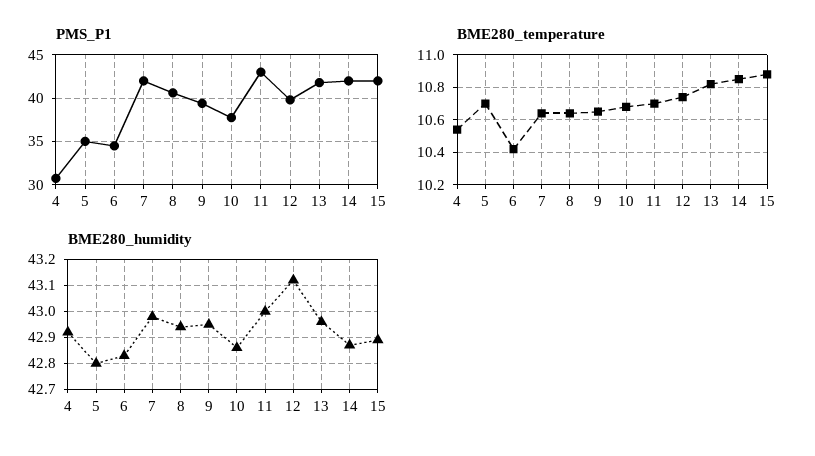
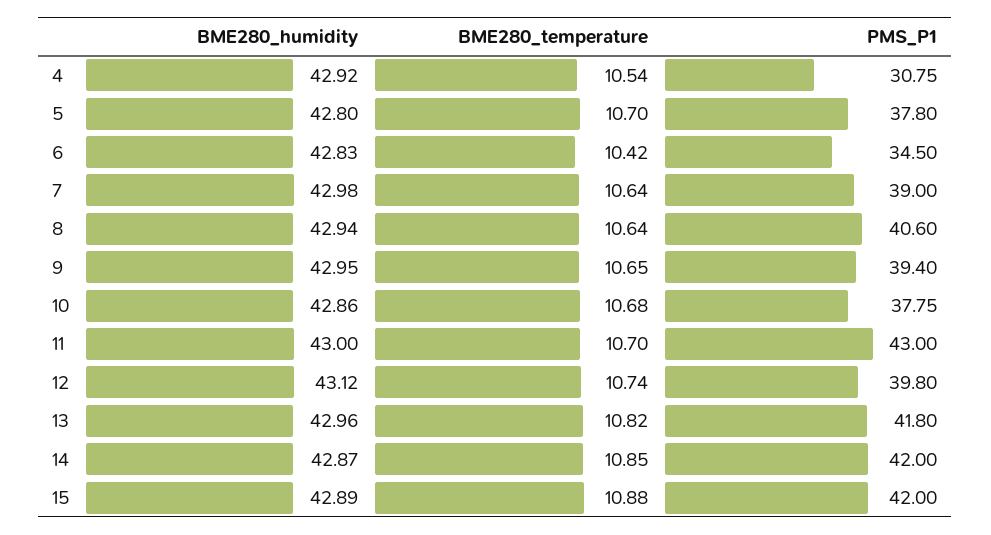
  {
    "PMS_P1": {
      "4": 30.75,
-     "5": 35,
+     "5": 37.8,
      "6": 34.5,
-     "7": 42,
+     "7": 39,
      "8": 40.6,
      "9": 39.4,
      "10": 37.75,
      "11": 43,
      "12": 39.8,
      "13": 41.8,
      "14": 42,
      "15": 42
    },
    "BME280_temperature": {
      "4": 10.54,
      "5": 10.7,
      "6": 10.42,
      "7": 10.64,
      "8": 10.64,
      "9": 10.65,
      "10": 10.68,
      "11": 10.7,
      "12": 10.74,
      "13": 10.82,
      "14": 10.85,
      "15": 10.88
    },
    "BME280_humidity": {
      "4": 42.92,
      "5": 42.8,
      "6": 42.83,
      "7": 42.98,
      "8": 42.94,
      "9": 42.95,
      "10": 42.86,
      "11": 43,
      "12": 43.12,
      "13": 42.96,
      "14": 42.87,
      "15": 42.89
    }
  }

